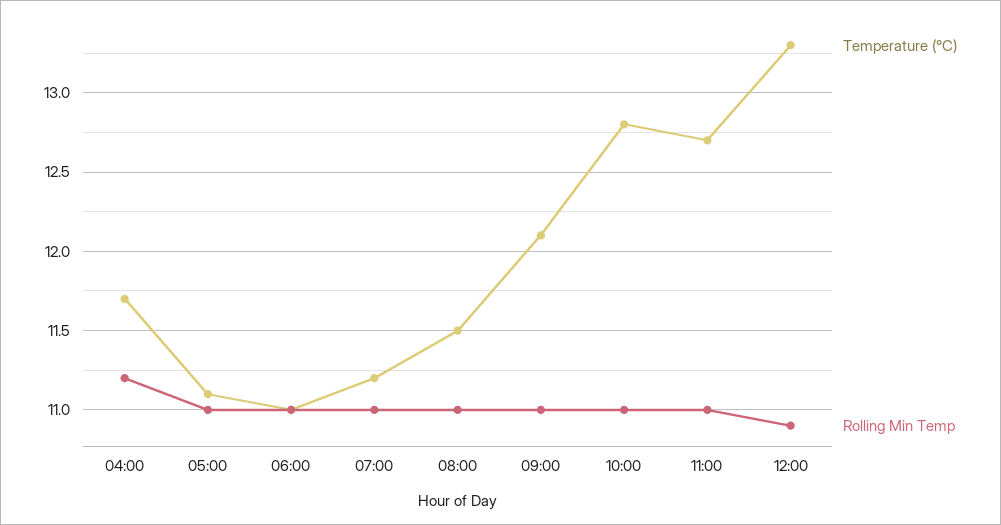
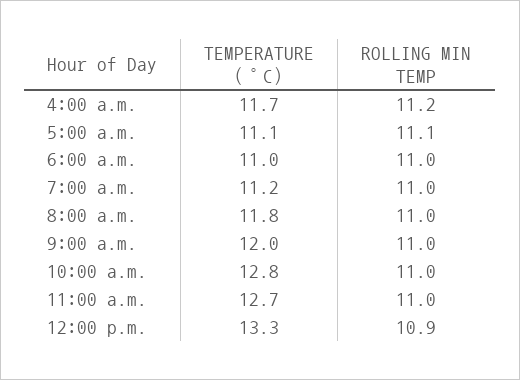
  {
    "Temperature (°C)": {
      "04:00": 11.7,
      "05:00": 11.1,
      "06:00": 11,
      "07:00": 11.2,
-     "08:00": 11.5,
+     "08:00": 11.8,
-     "09:00": 12.1,
+     "09:00": 12,
      "10:00": 12.8,
      "11:00": 12.7,
      "12:00": 13.3
    },
    "Rolling Min Temp": {
      "04:00": 11.2,
-     "05:00": 11,
+     "05:00": 11.1,
      "06:00": 11,
      "07:00": 11,
      "08:00": 11,
      "09:00": 11,
      "10:00": 11,
      "11:00": 11,
      "12:00": 10.9
    }
  }

